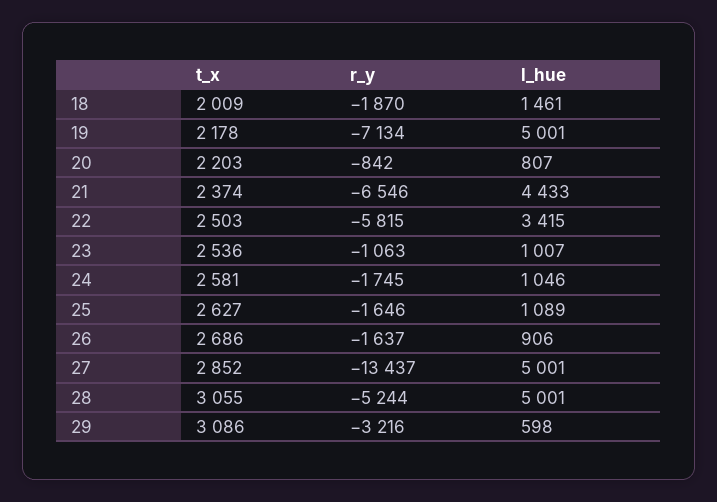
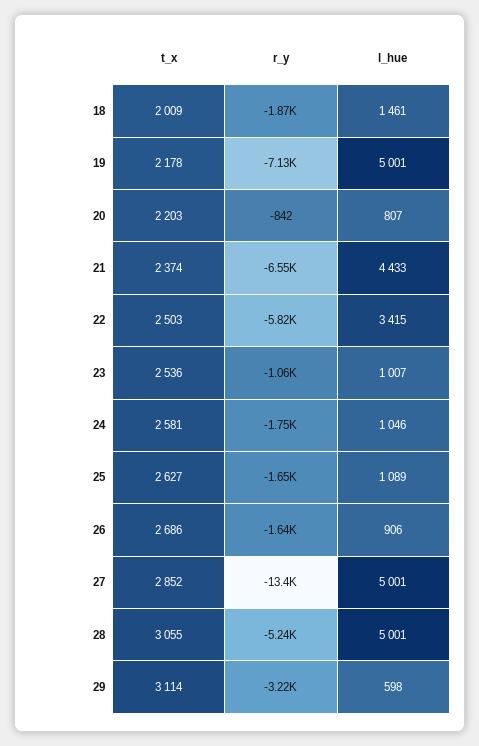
  {
    "t_x": {
      "18": 2009,
      "19": 2178,
      "20": 2203,
      "21": 2374,
      "22": 2503,
      "23": 2536,
      "24": 2581,
      "25": 2627,
      "26": 2686,
      "27": 2852,
      "28": 3055,
-     "29": 3086
+     "29": 3114
    },
    "r_y": {
      "18": -1870,
      "19": -7134,
      "20": -842,
      "21": -6546,
      "22": -5815,
      "23": -1063,
      "24": -1745,
      "25": -1646,
      "26": -1637,
      "27": -13437,
      "28": -5244,
      "29": -3216
    },
    "l_hue": {
      "18": 1461,
      "19": 5001,
      "20": 807,
      "21": 4433,
      "22": 3415,
      "23": 1007,
      "24": 1046,
      "25": 1089,
      "26": 906,
      "27": 5001,
      "28": 5001,
      "29": 598
    }
  }

